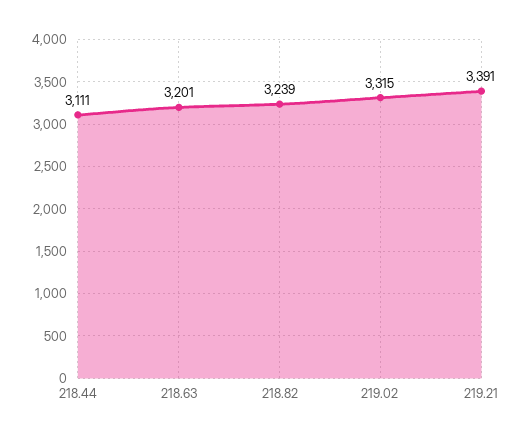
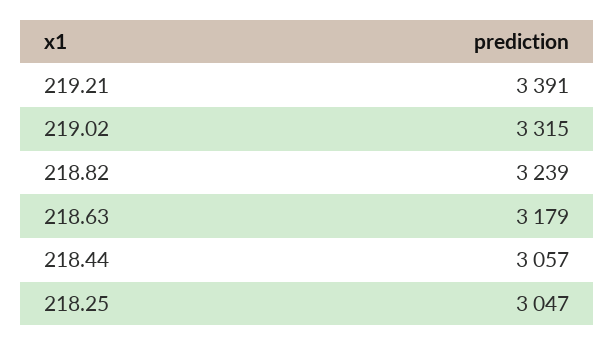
  {
-   "218.44": 3111,
+   "218.44": 3057,
-   "218.63": 3201,
+   "218.63": 3179,
    "218.82": 3239,
    "219.02": 3315,
-   "219.21": 3391
+   "219.21": 3391,
+   "218.25": 3047
  }

